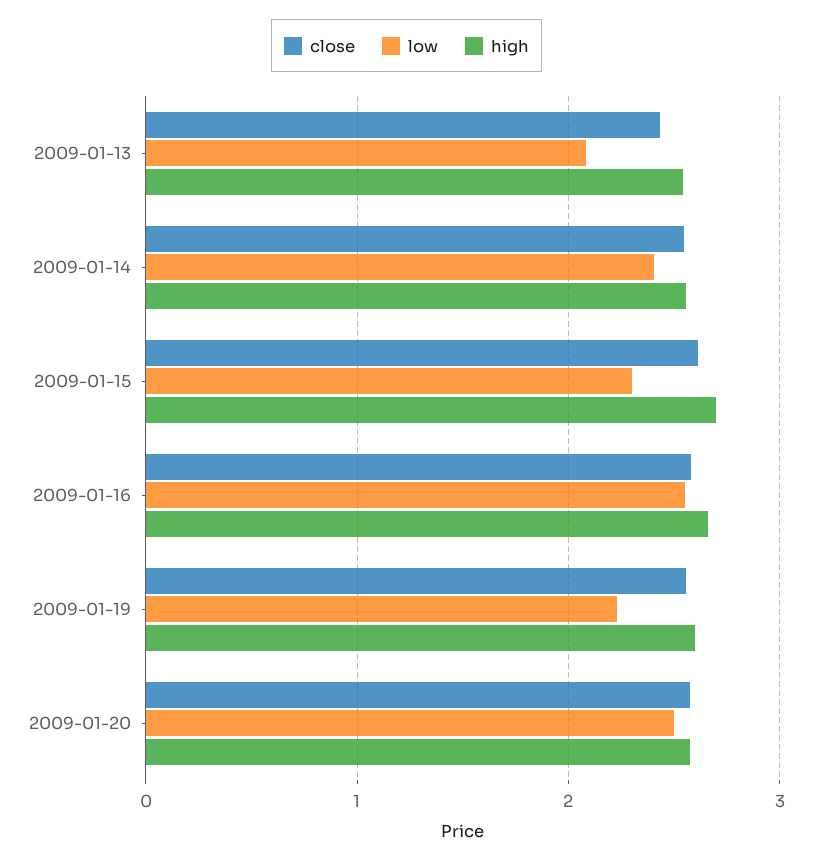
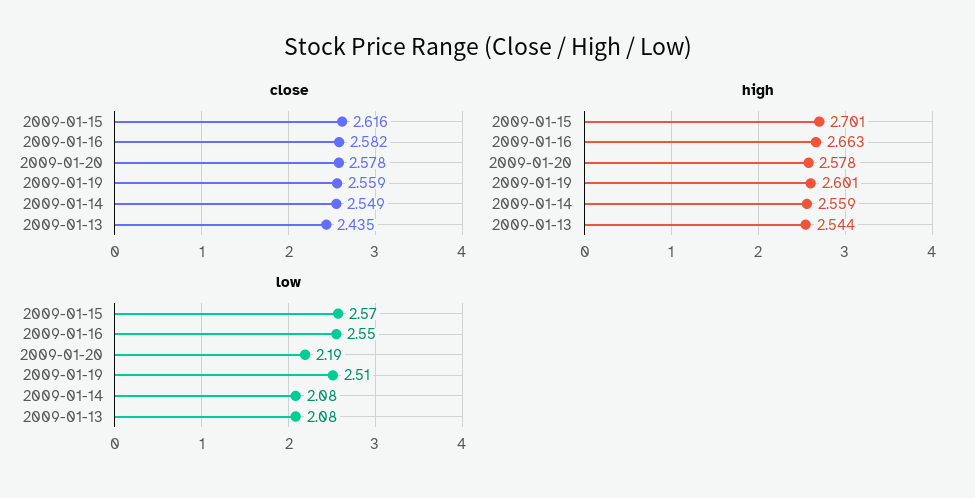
  {
    "close": {
      "2009-01-13": 2.435,
      "2009-01-14": 2.549,
      "2009-01-15": 2.616,
      "2009-01-16": 2.582,
      "2009-01-19": 2.559,
      "2009-01-20": 2.578
    },
    "low": {
      "2009-01-13": 2.08,
-     "2009-01-14": 2.4,
+     "2009-01-14": 2.08,
-     "2009-01-15": 2.3,
+     "2009-01-15": 2.57,
      "2009-01-16": 2.55,
-     "2009-01-19": 2.2,
+     "2009-01-19": 2.51,
-     "2009-01-20": 2.5
+     "2009-01-20": 2.19
    },
    "high": {
      "2009-01-13": 2.544,
      "2009-01-14": 2.559,
      "2009-01-15": 2.701,
      "2009-01-16": 2.663,
      "2009-01-19": 2.601,
      "2009-01-20": 2.578
    }
  }

